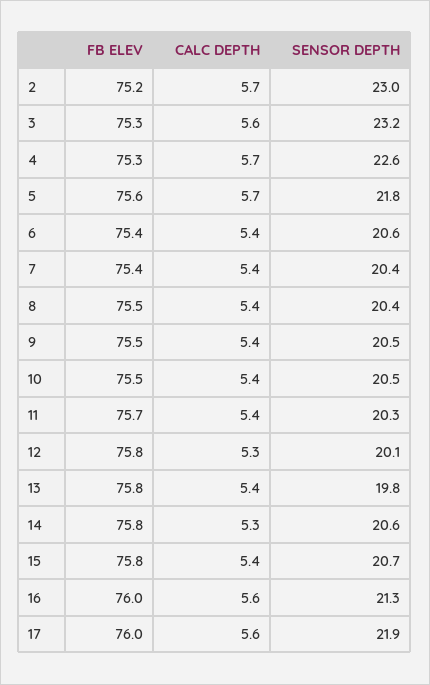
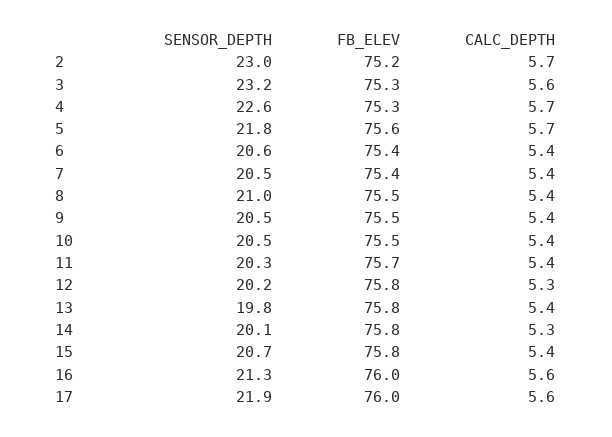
  {
    "FB ELEV": {
      "2": 75.2,
      "3": 75.3,
      "4": 75.3,
      "5": 75.6,
      "6": 75.4,
      "7": 75.4,
      "8": 75.5,
      "9": 75.5,
      "10": 75.5,
      "11": 75.7,
      "12": 75.8,
      "13": 75.8,
      "14": 75.8,
      "15": 75.8,
      "16": 76,
      "17": 76
    },
    "CALC DEPTH": {
      "2": 5.7,
      "3": 5.6,
      "4": 5.7,
      "5": 5.7,
      "6": 5.4,
      "7": 5.4,
      "8": 5.4,
      "9": 5.4,
      "10": 5.4,
      "11": 5.4,
      "12": 5.3,
      "13": 5.4,
      "14": 5.3,
      "15": 5.4,
      "16": 5.6,
      "17": 5.6
    },
    "SENSOR DEPTH": {
      "2": 23,
      "3": 23.2,
      "4": 22.6,
      "5": 21.8,
      "6": 20.6,
-     "7": 20.4,
+     "7": 20.5,
-     "8": 20.4,
+     "8": 21,
      "9": 20.5,
      "10": 20.5,
      "11": 20.3,
-     "12": 20.1,
+     "12": 20.2,
      "13": 19.8,
-     "14": 20.6,
+     "14": 20.1,
      "15": 20.7,
      "16": 21.3,
      "17": 21.9
    }
  }

